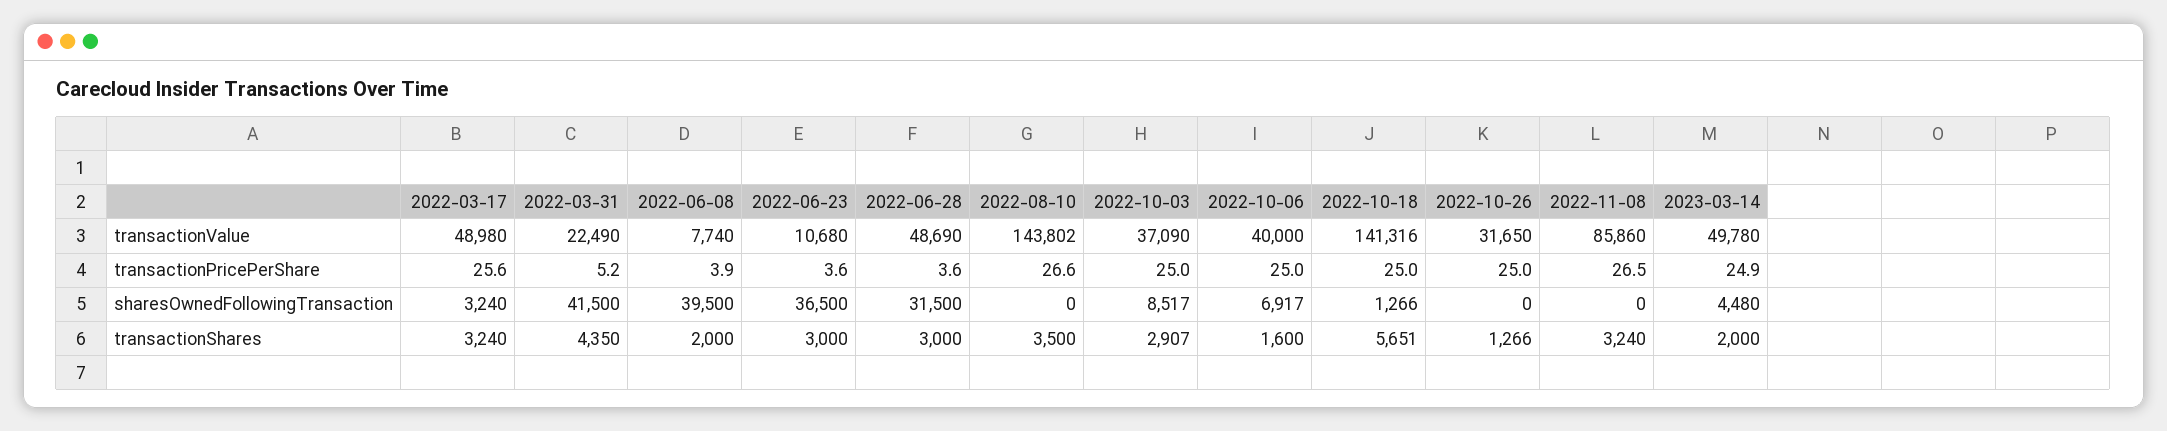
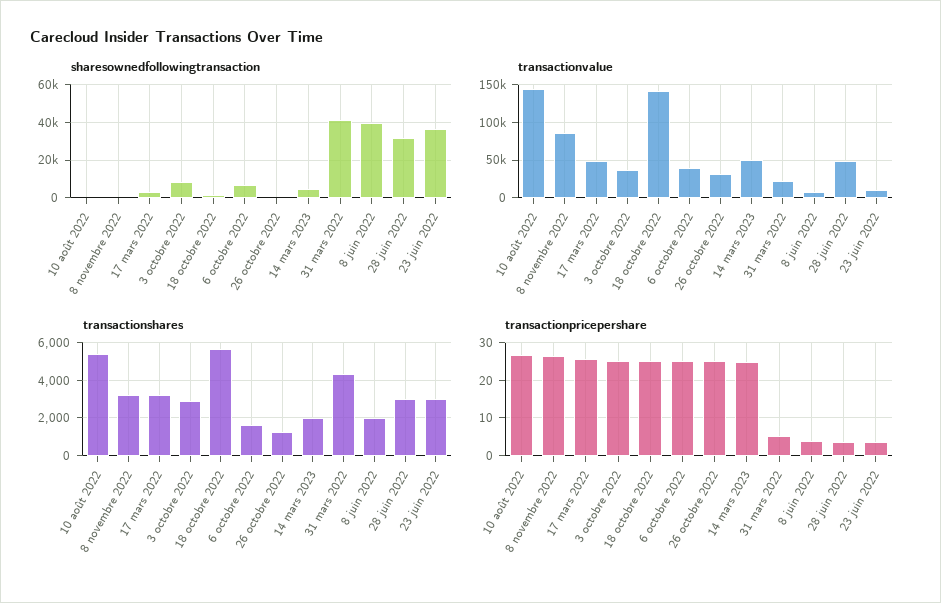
  {
    "transactionValue": {
      "2022-03-17": 48980,
      "2022-03-31": 22490,
      "2022-06-08": 7740,
      "2022-06-23": 10680,
      "2022-06-28": 48690,
      "2022-08-10": 143802,
      "2022-10-03": 37090,
      "2022-10-06": 40000,
      "2022-10-18": 141316,
      "2022-10-26": 31650,
      "2022-11-08": 85860,
      "2023-03-14": 49780
    },
    "transactionPricePerShare": {
      "2022-03-17": 25.6,
      "2022-03-31": 5.2,
      "2022-06-08": 3.9,
      "2022-06-23": 3.6,
      "2022-06-28": 3.6,
      "2022-08-10": 26.6,
      "2022-10-03": 25,
      "2022-10-06": 25,
      "2022-10-18": 25,
      "2022-10-26": 25,
      "2022-11-08": 26.5,
      "2023-03-14": 24.9
    },
    "sharesOwnedFollowingTransaction": {
      "2022-03-17": 3240,
      "2022-03-31": 41500,
      "2022-06-08": 39500,
      "2022-06-23": 36500,
      "2022-06-28": 31500,
      "2022-08-10": 0,
      "2022-10-03": 8517,
      "2022-10-06": 6917,
      "2022-10-18": 1266,
      "2022-10-26": 0,
      "2022-11-08": 0,
      "2023-03-14": 4480
    },
    "transactionShares": {
      "2022-03-17": 3240,
      "2022-03-31": 4350,
      "2022-06-08": 2000,
      "2022-06-23": 3000,
      "2022-06-28": 3000,
-     "2022-08-10": 3500,
+     "2022-08-10": 5500,
      "2022-10-03": 2907,
      "2022-10-06": 1600,
      "2022-10-18": 5651,
      "2022-10-26": 1266,
      "2022-11-08": 3240,
      "2023-03-14": 2000
    }
  }

